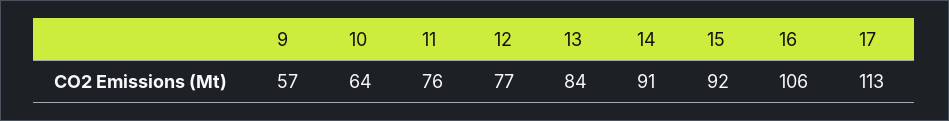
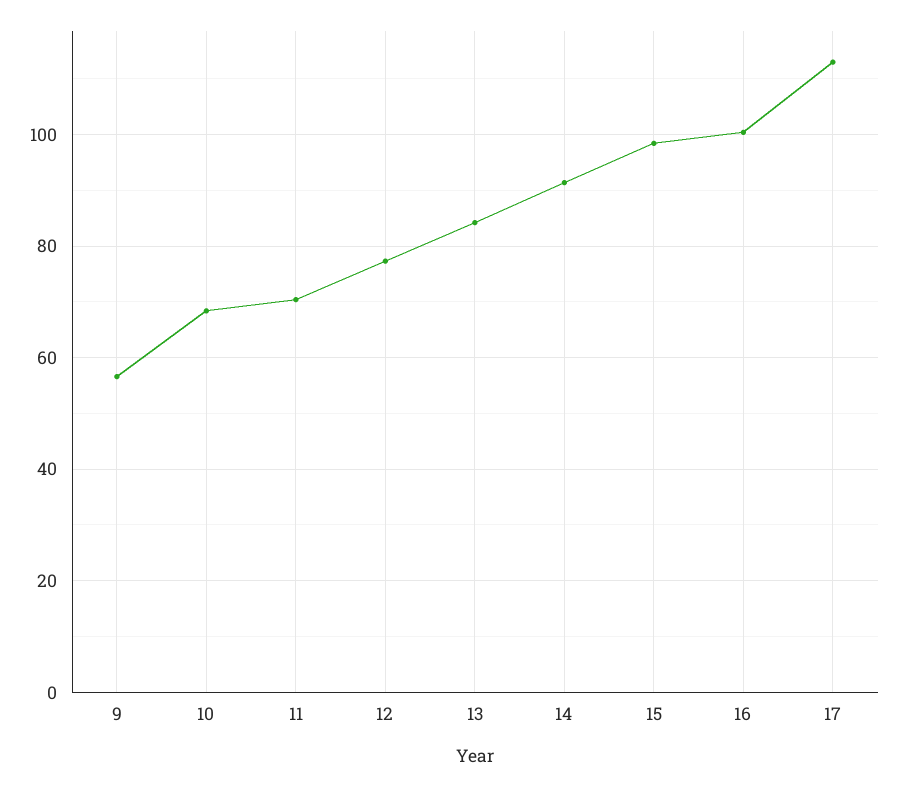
  {
    "9": 57,
-   "10": 64,
+   "10": 68,
-   "11": 76,
+   "11": 70,
    "12": 77,
    "13": 84,
    "14": 91,
-   "15": 92,
+   "15": 98,
-   "16": 106,
+   "16": 100,
    "17": 113
  }

